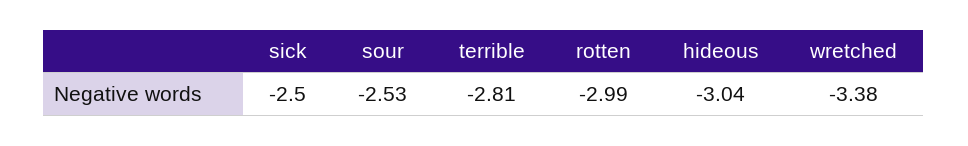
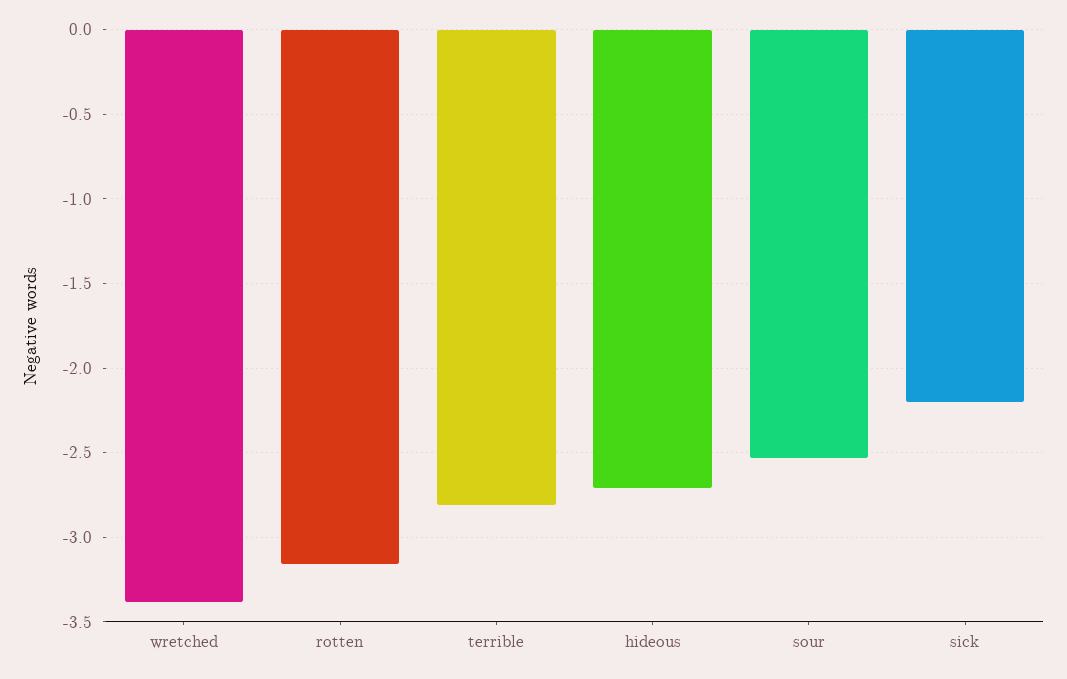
  {
-   "sick": -2.5,
+   "sick": -2.2,
    "sour": -2.53,
    "terrible": -2.81,
-   "rotten": -2.99,
+   "rotten": -3.15,
-   "hideous": -3.04,
+   "hideous": -2.7,
    "wretched": -3.38
  }

